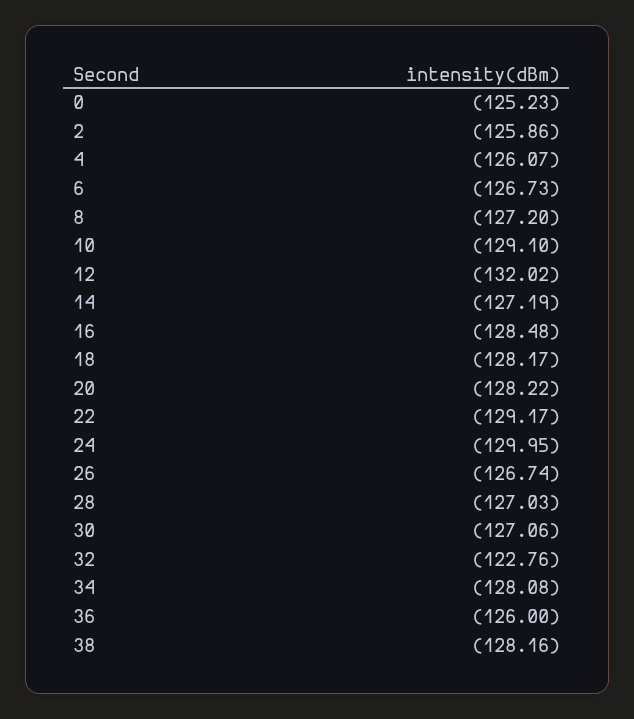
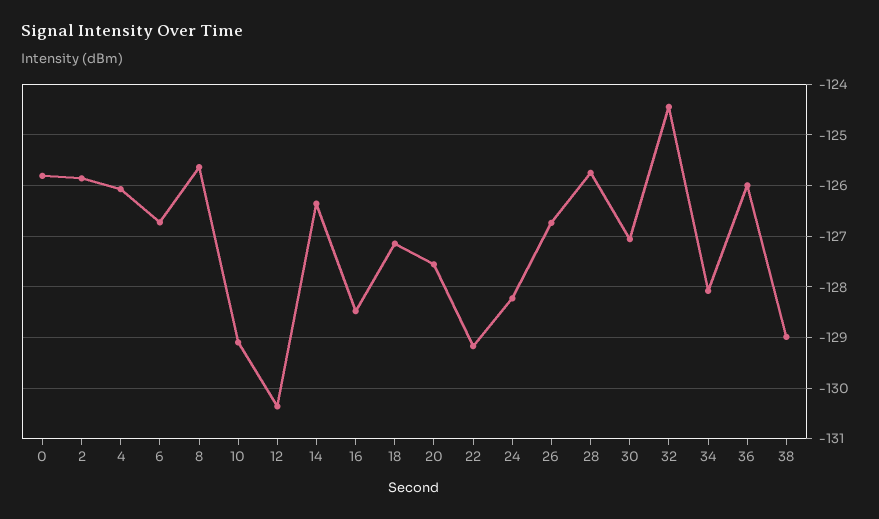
  {
-   "0": -125.23,
+   "0": -125.8,
    "2": -125.86,
    "4": -126.07,
    "6": -126.73,
-   "8": -127.2,
+   "8": -125.6,
    "10": -129.1,
-   "12": -132.02,
+   "12": -130.4,
-   "14": -127.19,
+   "14": -126.4,
    "16": -128.48,
-   "18": -128.17,
+   "18": -127.2,
-   "20": -128.22,
+   "20": -127.6,
    "22": -129.17,
-   "24": -129.95,
+   "24": -128.2,
    "26": -126.74,
-   "28": -127.03,
+   "28": -125.8,
    "30": -127.06,
-   "32": -122.76,
+   "32": -124.4,
    "34": -128.08,
    "36": -126,
-   "38": -128.16
+   "38": -129
  }

